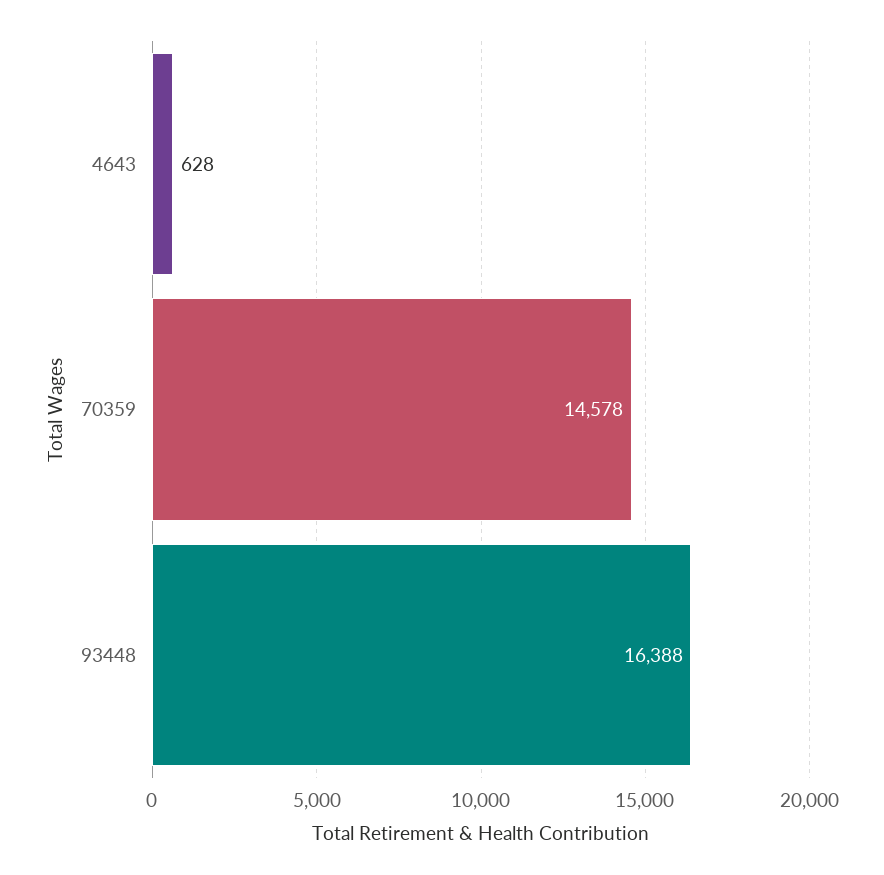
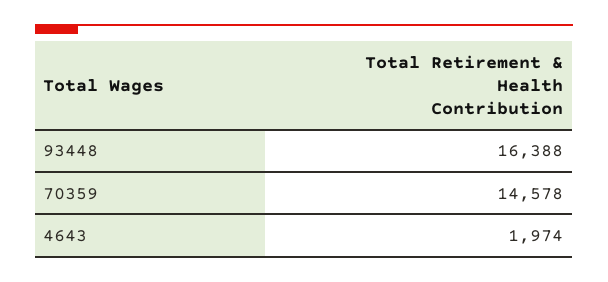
  {
-   "4643": 628,
+   "4643": 1974,
    "70359": 14578,
    "93448": 16388
  }

